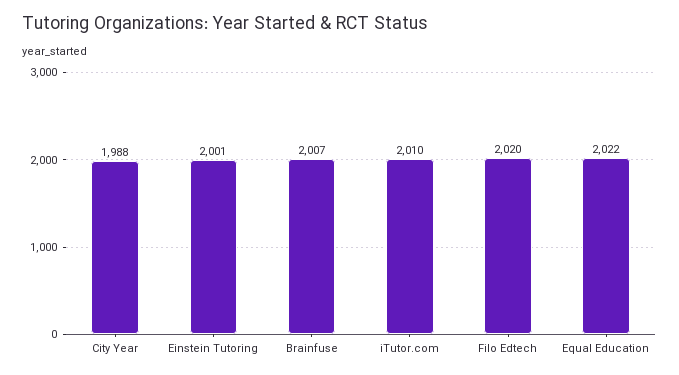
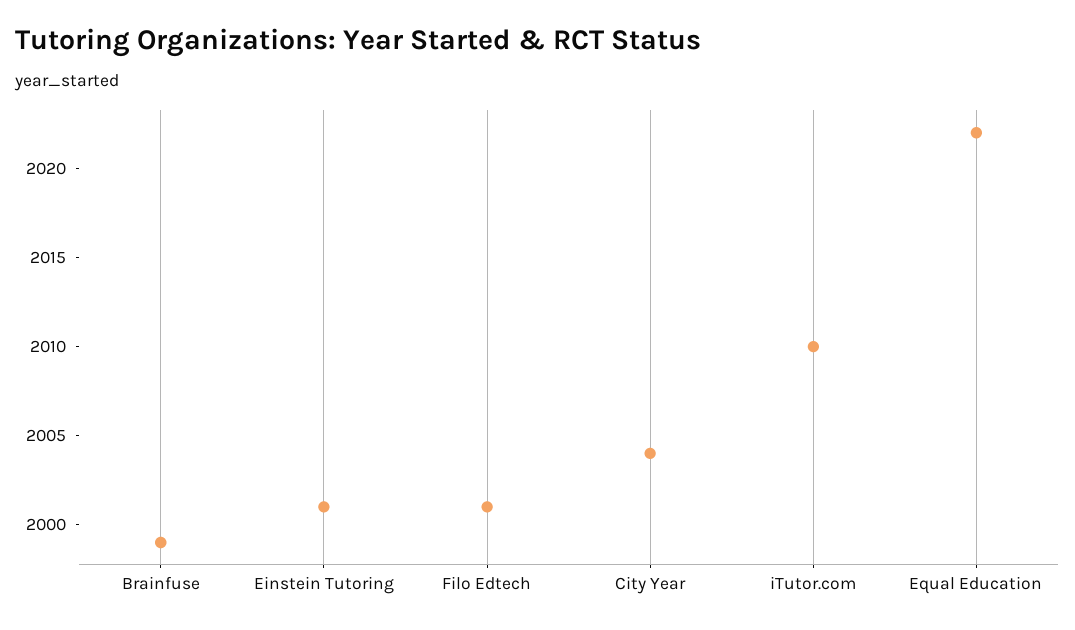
  {
-   "City Year": 1988,
+   "City Year": 2004,
    "Einstein Tutoring": 2001,
-   "Brainfuse": 2007,
+   "Brainfuse": 1999,
    "iTutor.com": 2010,
-   "Filo Edtech": 2020,
+   "Filo Edtech": 2001,
    "Equal Education": 2022
  }

